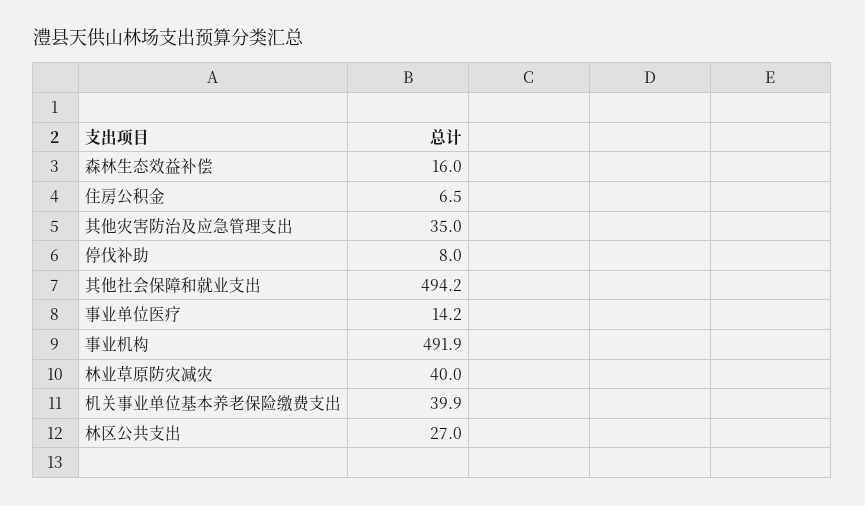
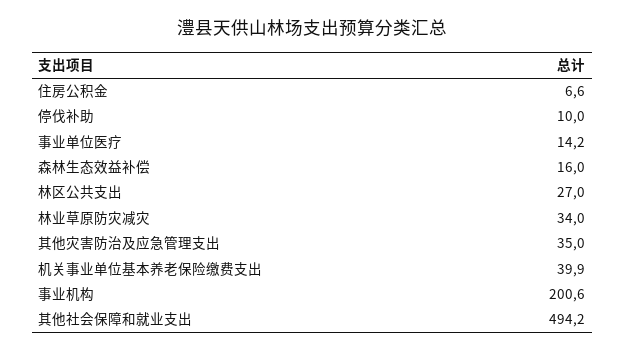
  {
    "森林生态效益补偿": 16,
-   "住房公积金": 6.5,
+   "住房公积金": 6.6,
    "其他灾害防治及应急管理支出": 35,
-   "停伐补助": 8,
+   "停伐补助": 10,
    "其他社会保障和就业支出": 494.2,
    "事业单位医疗": 14.2,
-   "事业机构": 491.9,
+   "事业机构": 200.6,
-   "林业草原防灾减灾": 40,
+   "林业草原防灾减灾": 34,
    "机关事业单位基本养老保险缴费支出": 39.9,
    "林区公共支出": 27
  }

